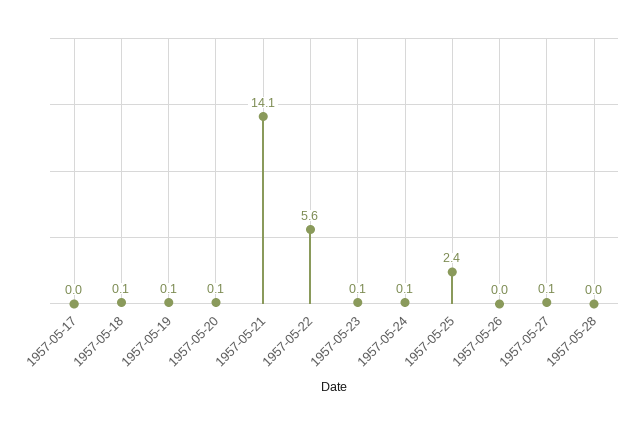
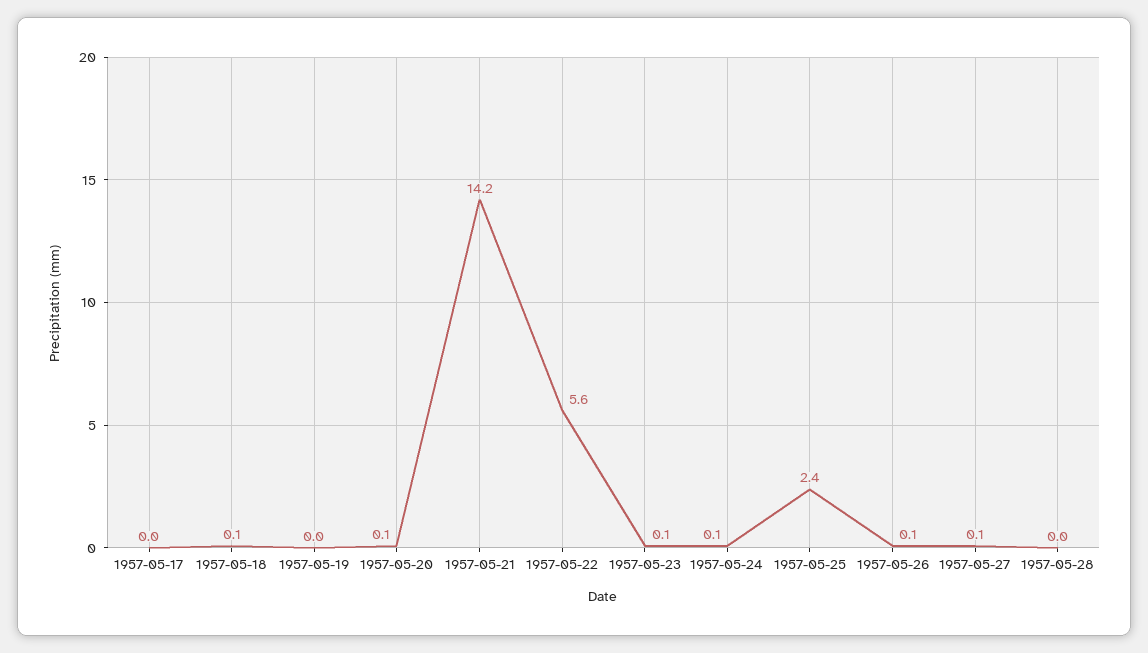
  {
    "1957-05-17": 0,
    "1957-05-18": 0.1,
-   "1957-05-19": 0.1,
+   "1957-05-19": 0,
    "1957-05-20": 0.1,
-   "1957-05-21": 14.1,
+   "1957-05-21": 14.2,
    "1957-05-22": 5.6,
    "1957-05-23": 0.1,
    "1957-05-24": 0.1,
    "1957-05-25": 2.4,
-   "1957-05-26": 0,
+   "1957-05-26": 0.1,
    "1957-05-27": 0.1,
    "1957-05-28": 0
  }

